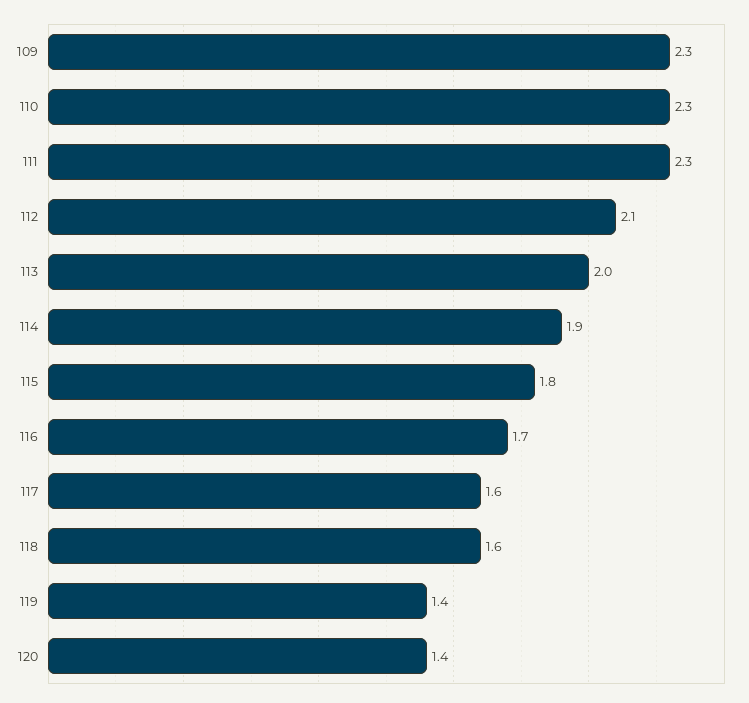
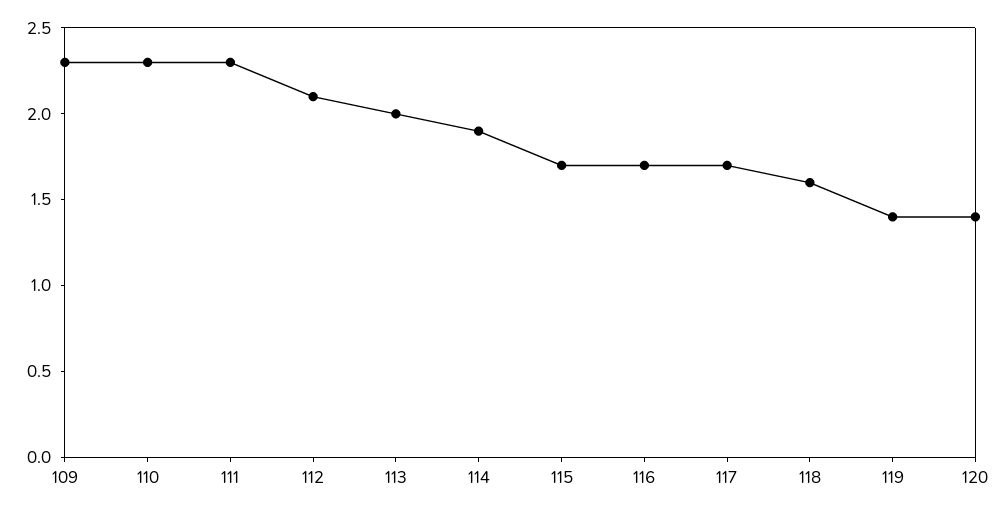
  {
    "109": 2.3,
    "110": 2.3,
    "111": 2.3,
    "112": 2.1,
    "113": 2,
    "114": 1.9,
-   "115": 1.8,
+   "115": 1.7,
    "116": 1.7,
-   "117": 1.6,
+   "117": 1.7,
    "118": 1.6,
    "119": 1.4,
    "120": 1.4
  }

